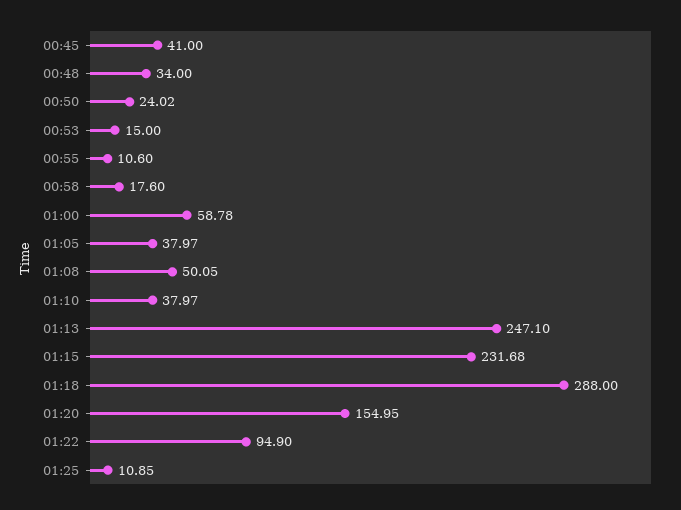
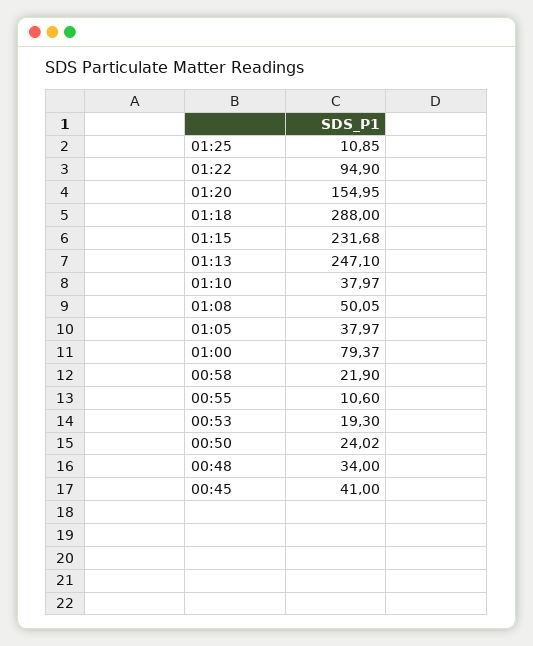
  {
    "00:45": 41,
    "00:48": 34,
    "00:50": 24.02,
-   "00:53": 15,
+   "00:53": 19.3,
    "00:55": 10.6,
-   "00:58": 17.6,
+   "00:58": 21.9,
-   "01:00": 58.78,
+   "01:00": 79.37,
    "01:05": 37.97,
    "01:08": 50.05,
    "01:10": 37.97,
    "01:13": 247.1,
    "01:15": 231.68,
    "01:18": 288,
    "01:20": 154.95,
    "01:22": 94.9,
    "01:25": 10.85
  }

